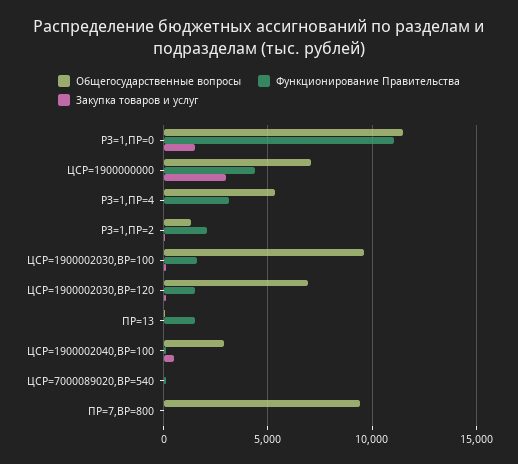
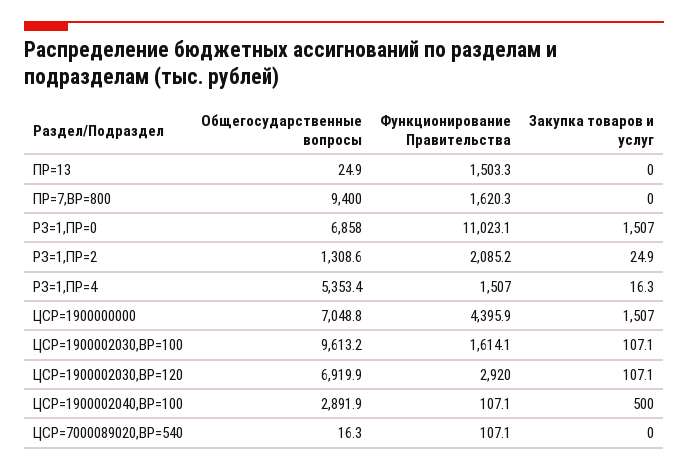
  {
    "Общегосударственные вопросы": {
-     "РЗ=1,ПР=0": 11500,
+     "РЗ=1,ПР=0": 6858,
      "ЦСР=1900000000": 7048.8,
      "РЗ=1,ПР=4": 5353.4,
      "РЗ=1,ПР=2": 1308.6,
      "ЦСР=1900002030,ВР=100": 9613.2,
      "ЦСР=1900002030,ВР=120": 6919.9,
      "ПР=13": 24.9,
      "ЦСР=1900002040,ВР=100": 2891.9,
      "ЦСР=7000089020,ВР=540": 16.3,
      "ПР=7,ВР=800": 9400
    },
    "Функционирование Правительства": {
      "РЗ=1,ПР=0": 11023.1,
      "ЦСР=1900000000": 4395.9,
-     "РЗ=1,ПР=4": 3000,
+     "РЗ=1,ПР=4": 1507,
      "РЗ=1,ПР=2": 2085.2,
      "ЦСР=1900002030,ВР=100": 1614.1,
-     "ЦСР=1900002030,ВР=120": 1500,
+     "ЦСР=1900002030,ВР=120": 2920,
      "ПР=13": 1503.3,
      "ЦСР=1900002040,ВР=100": 107.1,
      "ЦСР=7000089020,ВР=540": 107.1,
-     "ПР=7,ВР=800": 0
+     "ПР=7,ВР=800": 1620.3
    },
    "Закупка товаров и услуг": {
      "РЗ=1,ПР=0": 1507,
-     "ЦСР=1900000000": 3000,
+     "ЦСР=1900000000": 1507,
      "РЗ=1,ПР=4": 16.3,
      "РЗ=1,ПР=2": 24.9,
      "ЦСР=1900002030,ВР=100": 107.1,
      "ЦСР=1900002030,ВР=120": 107.1,
      "ПР=13": 0,
      "ЦСР=1900002040,ВР=100": 500,
      "ЦСР=7000089020,ВР=540": 0,
      "ПР=7,ВР=800": 0
    }
  }

